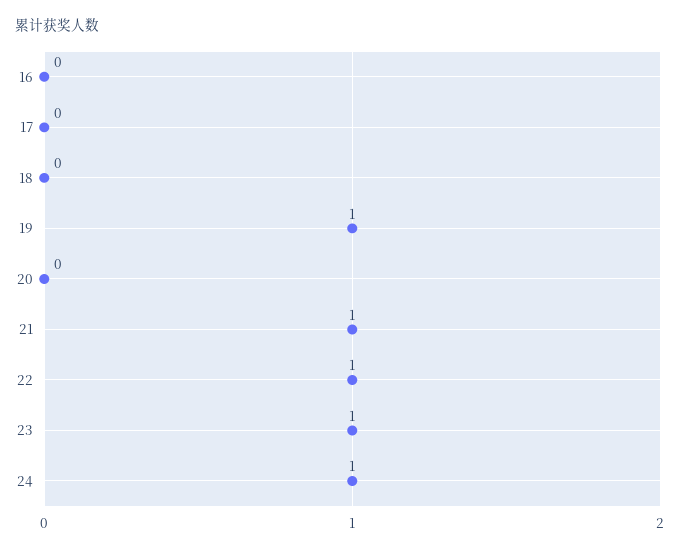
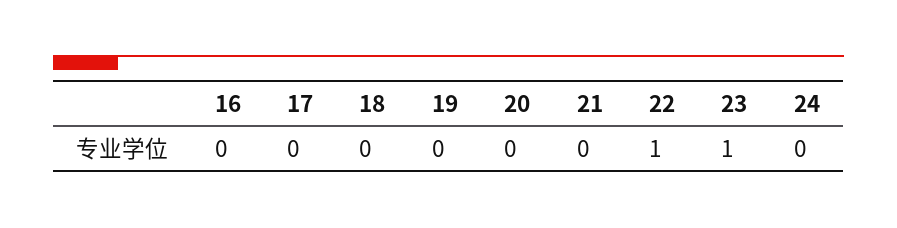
  {
    "16": 0,
    "17": 0,
    "18": 0,
-   "19": 1,
+   "19": 0,
    "20": 0,
-   "21": 1,
+   "21": 0,
    "22": 1,
    "23": 1,
-   "24": 1
+   "24": 0
  }

